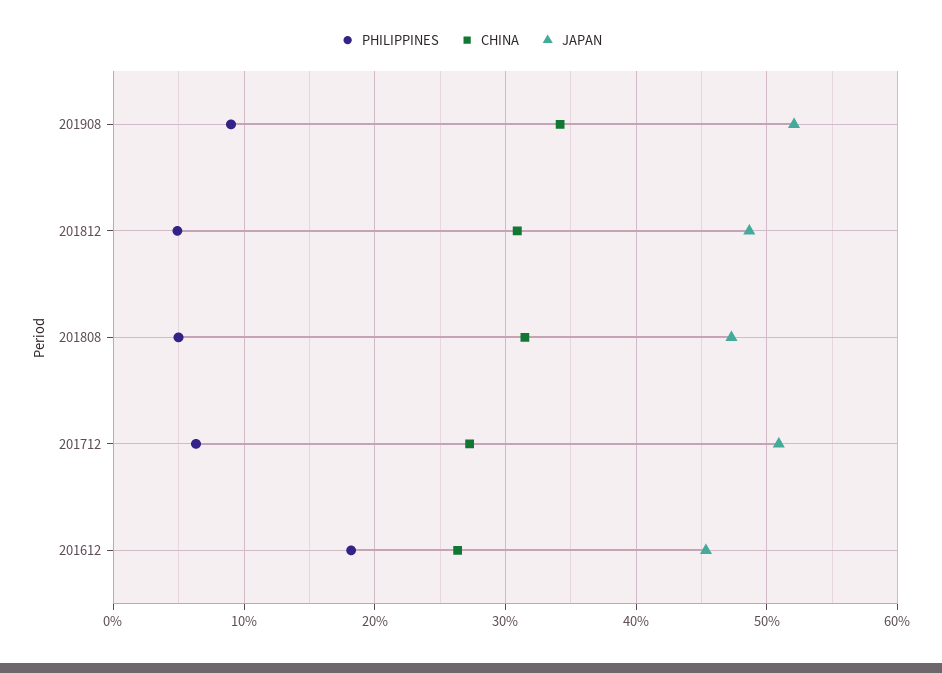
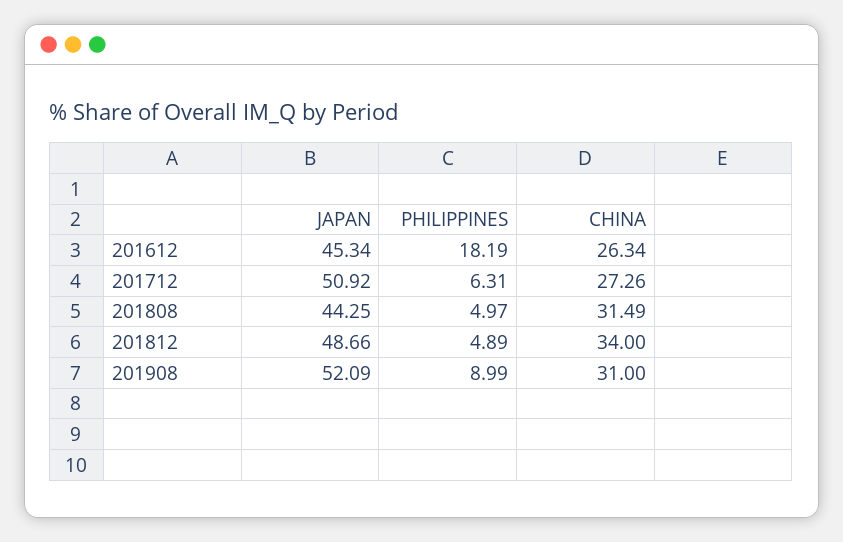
  {
    "PHILIPPINES": {
      "201908": 8.99,
      "201812": 4.89,
      "201808": 4.97,
      "201712": 6.31,
      "201612": 18.19
    },
    "CHINA": {
-     "201908": 34,
+     "201908": 31,
-     "201812": 31,
+     "201812": 34,
      "201808": 31.49,
      "201712": 27.26,
      "201612": 26.34
    },
    "JAPAN": {
      "201908": 52.09,
      "201812": 48.66,
-     "201808": 47,
+     "201808": 44.25,
      "201712": 50.92,
      "201612": 45.34
    }
  }

